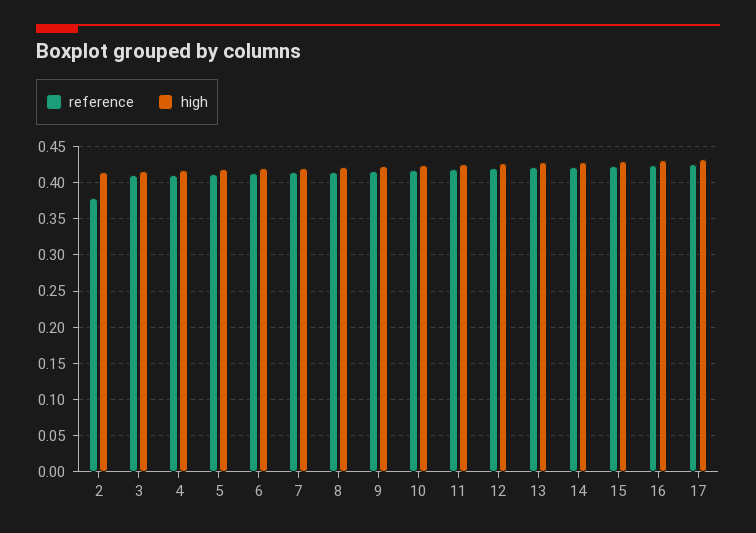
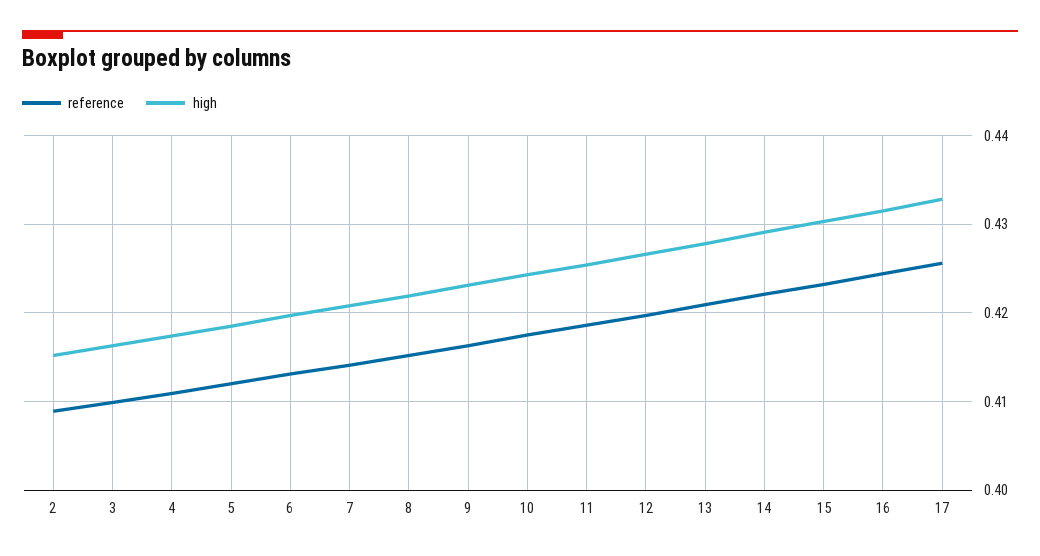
  {
    "reference": {
-     "2": 0.38,
+     "2": 0.409,
      "3": 0.41,
      "4": 0.411,
      "5": 0.412,
      "6": 0.413,
      "7": 0.414,
      "8": 0.415,
      "9": 0.416,
      "10": 0.418,
      "11": 0.419,
      "12": 0.42,
      "13": 0.421,
      "14": 0.422,
      "15": 0.423,
      "16": 0.424,
      "17": 0.426
    },
    "high": {
      "2": 0.415,
      "3": 0.416,
      "4": 0.417,
      "5": 0.419,
      "6": 0.42,
      "7": 0.421,
      "8": 0.422,
      "9": 0.423,
      "10": 0.424,
      "11": 0.425,
      "12": 0.427,
      "13": 0.428,
      "14": 0.429,
      "15": 0.43,
      "16": 0.432,
      "17": 0.433
    }
  }

